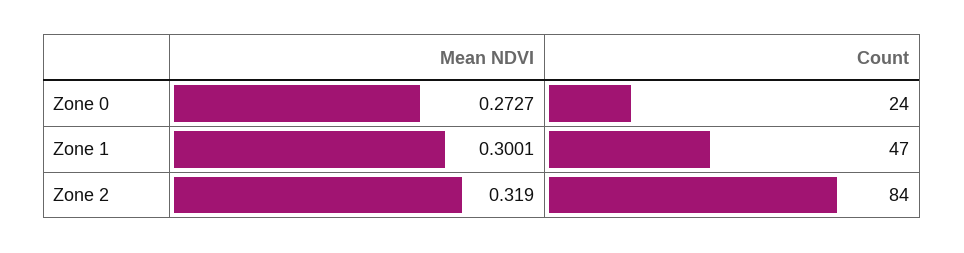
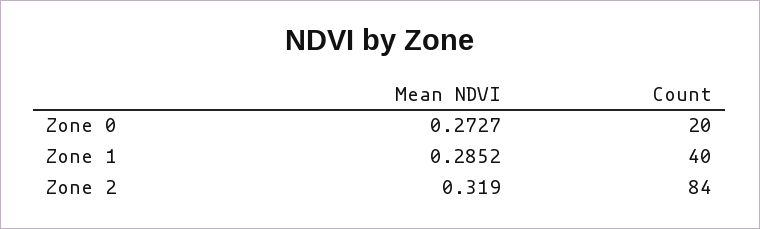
  {
    "Mean NDVI": {
      "Zone 0": 0.2727,
-     "Zone 1": 0.3001,
+     "Zone 1": 0.2852,
      "Zone 2": 0.319
    },
    "Count": {
-     "Zone 0": 24,
+     "Zone 0": 20,
-     "Zone 1": 47,
+     "Zone 1": 40,
      "Zone 2": 84
    }
  }

